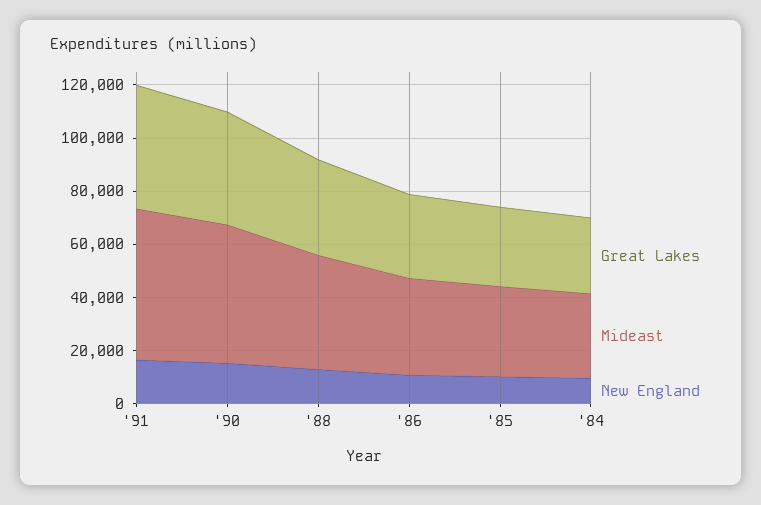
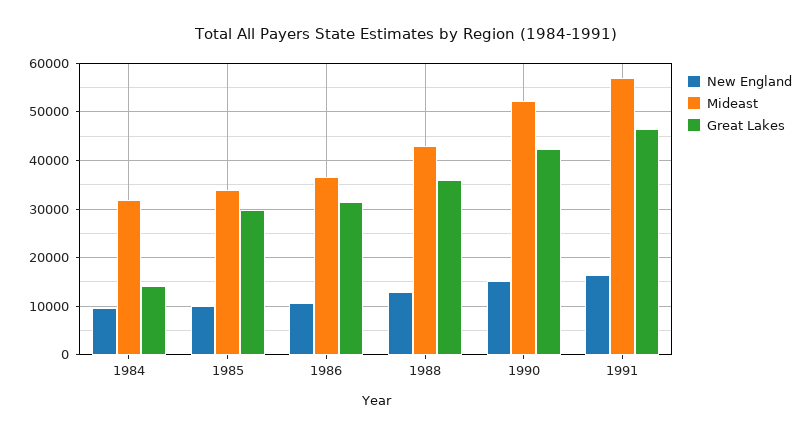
  {
    "Great Lakes": {
      "'91": 46000,
      "'90": 42000,
      "'88": 36000,
      "'86": 32000,
      "'85": 30000,
-     "'84": 30000
+     "'84": 14000
    },
    "Mideast": {
      "'91": 56000,
      "'90": 52000,
      "'88": 44000,
      "'86": 36000,
      "'85": 34000,
      "'84": 32000
    },
    "New England": {
      "'91": 16000,
      "'90": 16000,
      "'88": 12000,
      "'86": 10000,
      "'85": 10000,
      "'84": 10000
    }
  }

